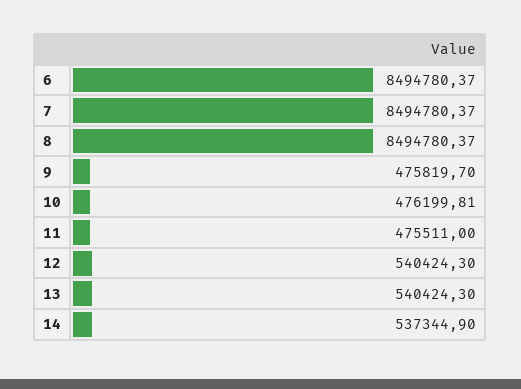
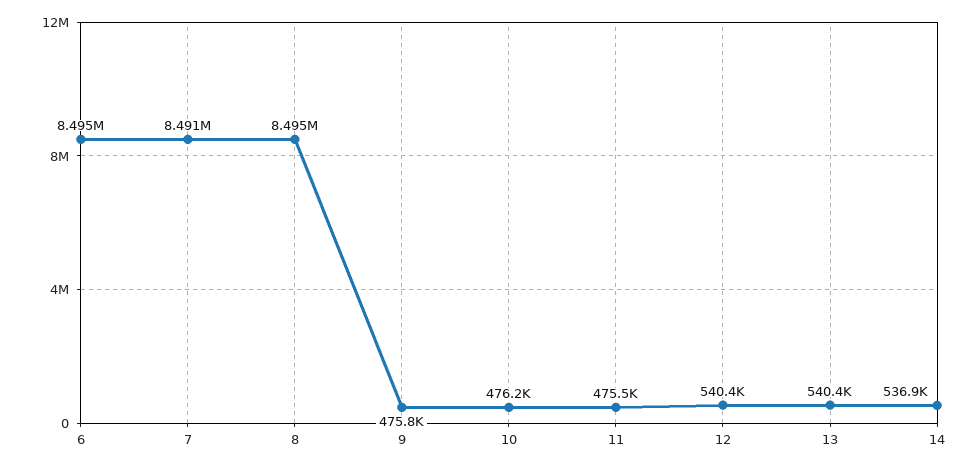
  {
    "6": 8494780.37,
-   "7": 8494780.37,
+   "7": 8491000,
    "8": 8494780.37,
    "9": 475819.7,
    "10": 476199.81,
    "11": 475511,
    "12": 540424.3,
    "13": 540424.3,
-   "14": 537344.9
+   "14": 536900
  }

